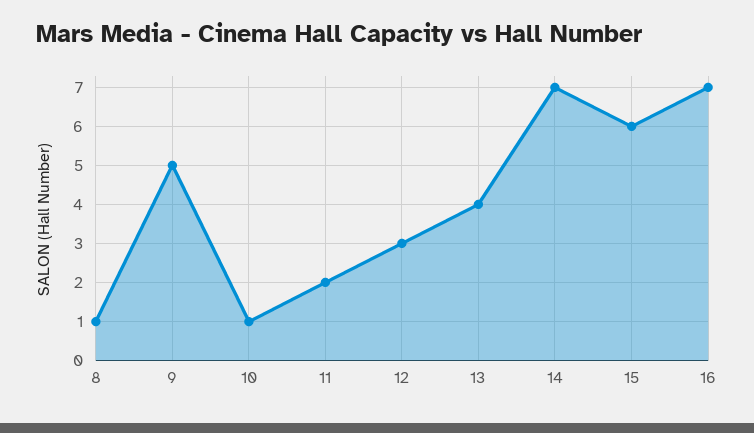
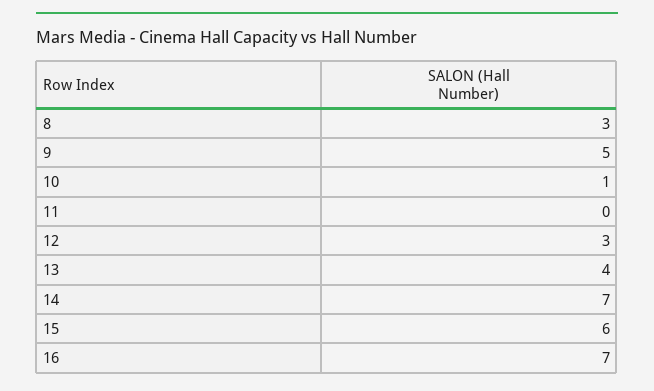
  {
-   "8": 1,
+   "8": 3,
    "9": 5,
    "10": 1,
-   "11": 2,
+   "11": 0,
    "12": 3,
    "13": 4,
    "14": 7,
    "15": 6,
    "16": 7
  }

